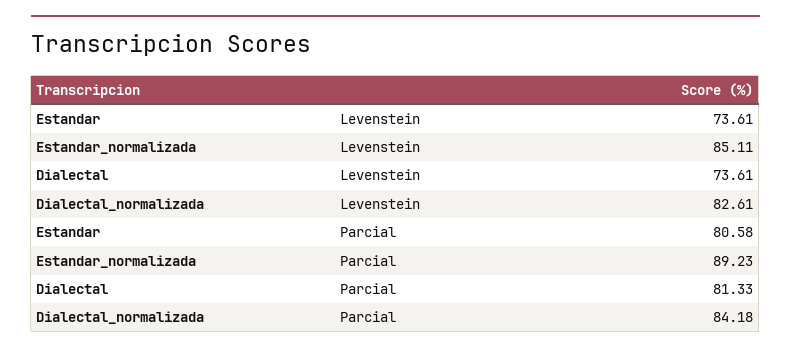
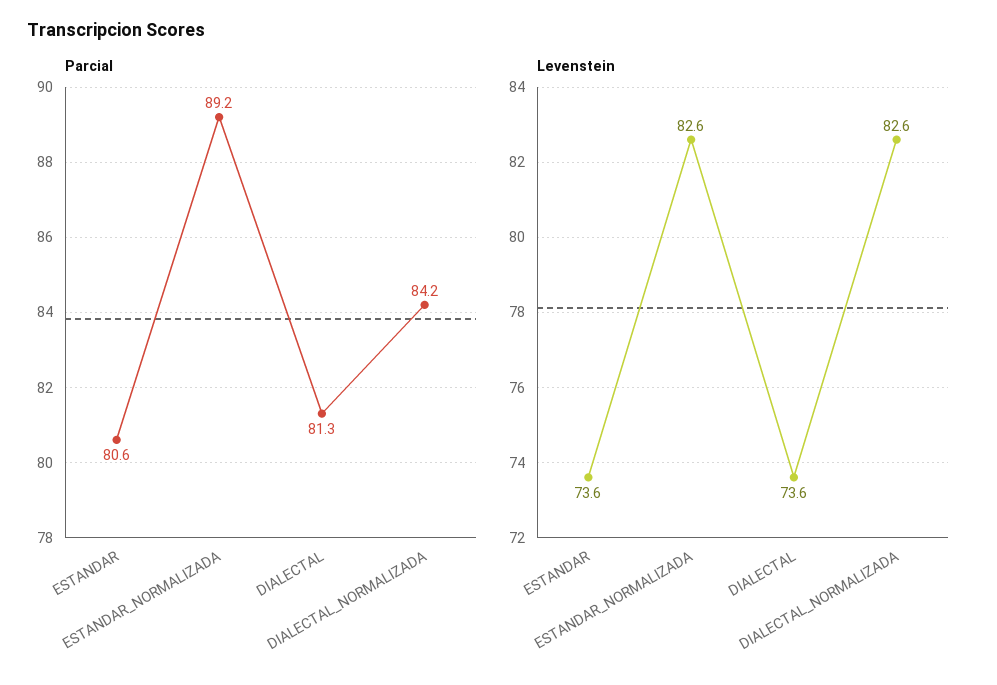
  {
    "Levenstein": {
      "Estandar": 73.61,
-     "Estandar_normalizada": 85.11,
+     "Estandar_normalizada": 82.6,
      "Dialectal": 73.61,
      "Dialectal_normalizada": 82.61
    },
    "Parcial": {
      "Estandar": 80.58,
      "Estandar_normalizada": 89.23,
      "Dialectal": 81.33,
      "Dialectal_normalizada": 84.18
    }
  }

